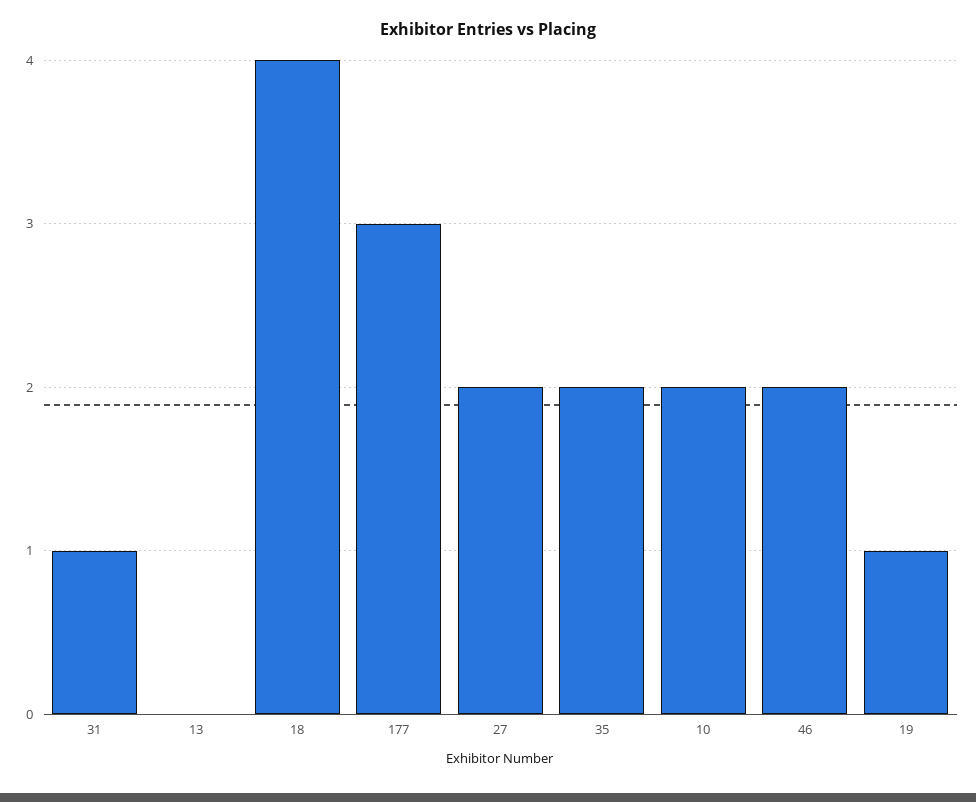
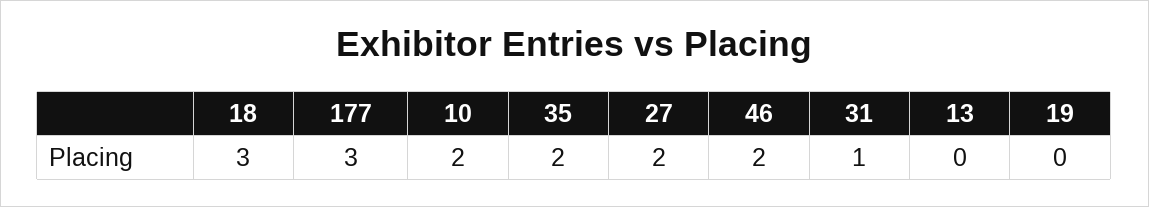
  {
    "31": 1,
    "13": 0,
-   "18": 4,
+   "18": 3,
    "177": 3,
    "27": 2,
    "35": 2,
    "10": 2,
    "46": 2,
-   "19": 1
+   "19": 0
  }

